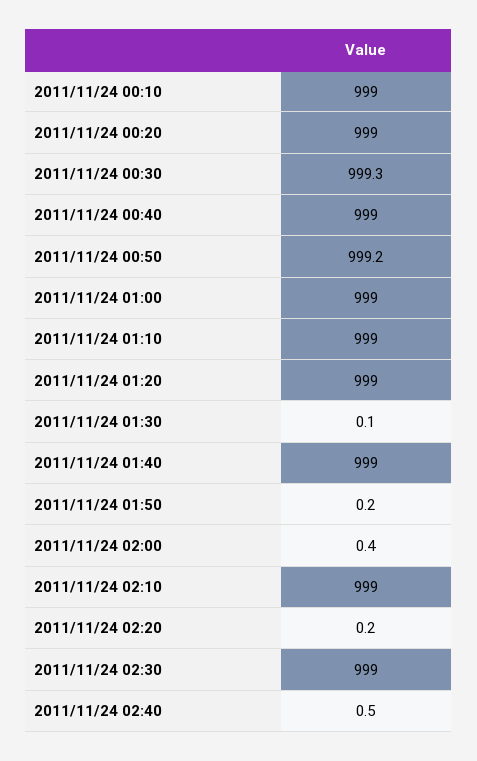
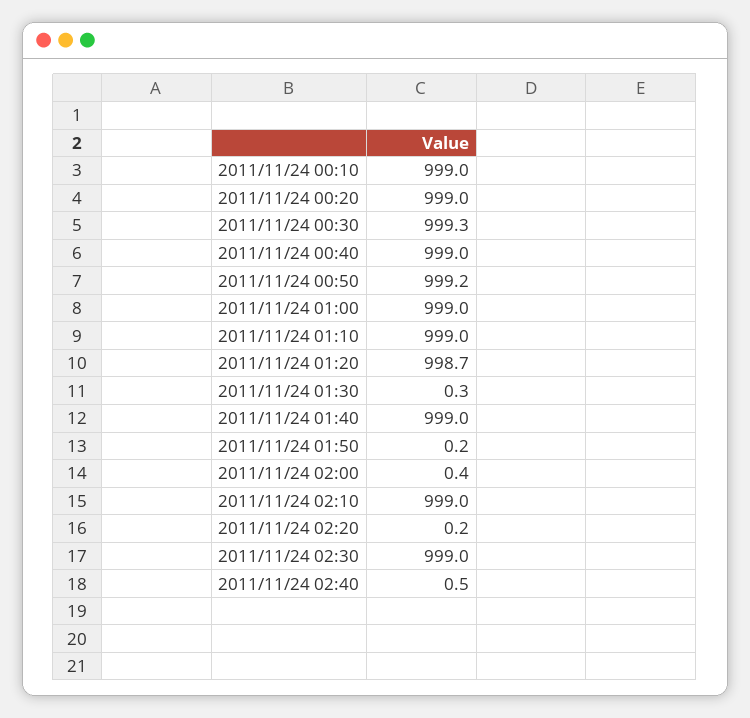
  {
    "2011/11/24 00:10": 999,
    "2011/11/24 00:20": 999,
    "2011/11/24 00:30": 999.3,
    "2011/11/24 00:40": 999,
    "2011/11/24 00:50": 999.2,
    "2011/11/24 01:00": 999,
    "2011/11/24 01:10": 999,
-   "2011/11/24 01:20": 999,
+   "2011/11/24 01:20": 998.7,
-   "2011/11/24 01:30": 0.1,
+   "2011/11/24 01:30": 0.3,
    "2011/11/24 01:40": 999,
    "2011/11/24 01:50": 0.2,
    "2011/11/24 02:00": 0.4,
    "2011/11/24 02:10": 999,
    "2011/11/24 02:20": 0.2,
    "2011/11/24 02:30": 999,
    "2011/11/24 02:40": 0.5
  }

